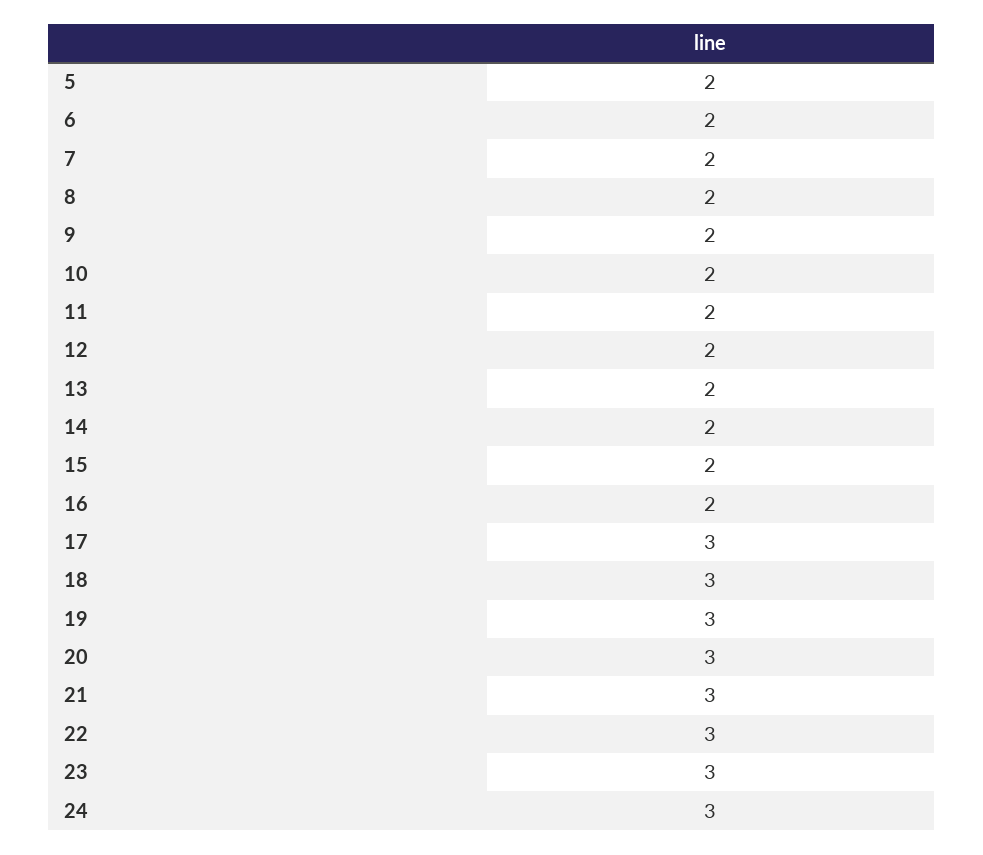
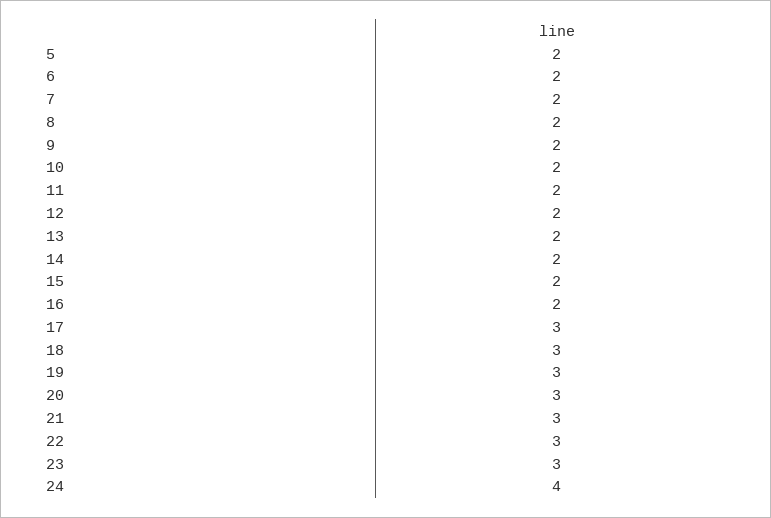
  {
    "5": 2,
    "6": 2,
    "7": 2,
    "8": 2,
    "9": 2,
    "10": 2,
    "11": 2,
    "12": 2,
    "13": 2,
    "14": 2,
    "15": 2,
    "16": 2,
    "17": 3,
    "18": 3,
    "19": 3,
    "20": 3,
    "21": 3,
    "22": 3,
    "23": 3,
-   "24": 3
+   "24": 4
  }

